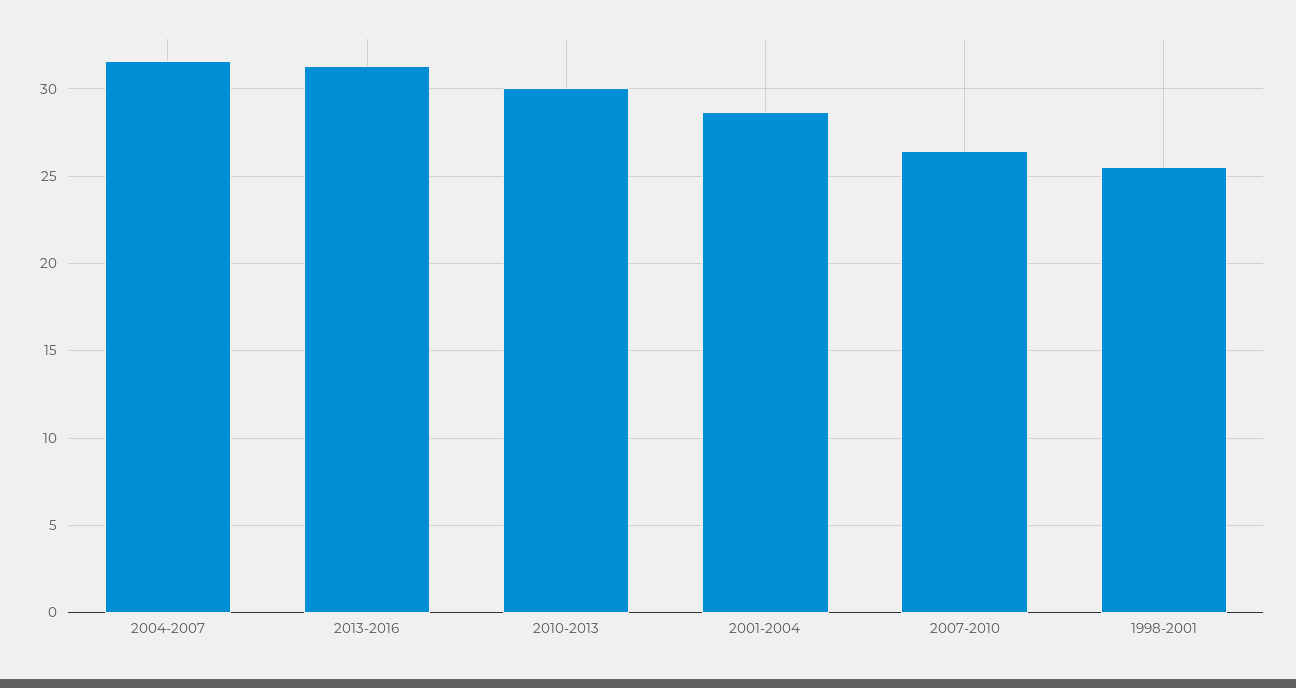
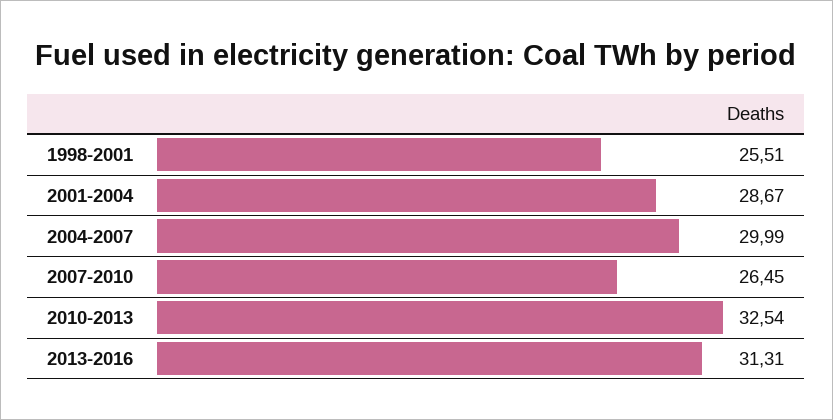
  {
-   "2004-2007": 31.5,
+   "2004-2007": 29.99,
    "2013-2016": 31.31,
-   "2010-2013": 30,
+   "2010-2013": 32.54,
    "2001-2004": 28.67,
    "2007-2010": 26.45,
    "1998-2001": 25.51
  }

